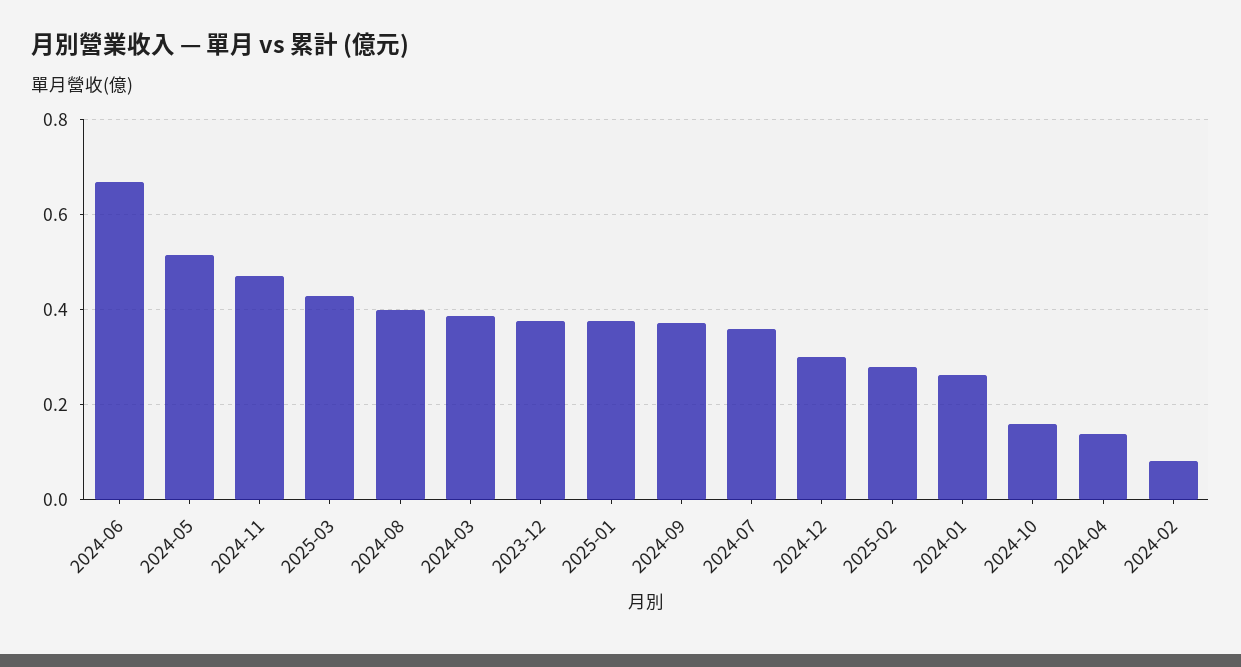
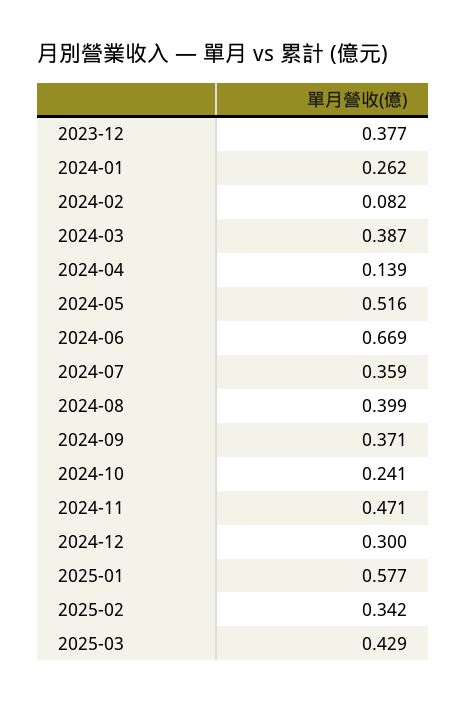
  {
    "2024-06": 0.669,
    "2024-05": 0.516,
    "2024-11": 0.471,
    "2025-03": 0.429,
    "2024-08": 0.399,
    "2024-03": 0.387,
    "2023-12": 0.377,
-   "2025-01": 0.38,
+   "2025-01": 0.577,
    "2024-09": 0.371,
    "2024-07": 0.359,
    "2024-12": 0.3,
-   "2025-02": 0.28,
+   "2025-02": 0.342,
    "2024-01": 0.262,
-   "2024-10": 0.16,
+   "2024-10": 0.241,
    "2024-04": 0.139,
    "2024-02": 0.082
  }

